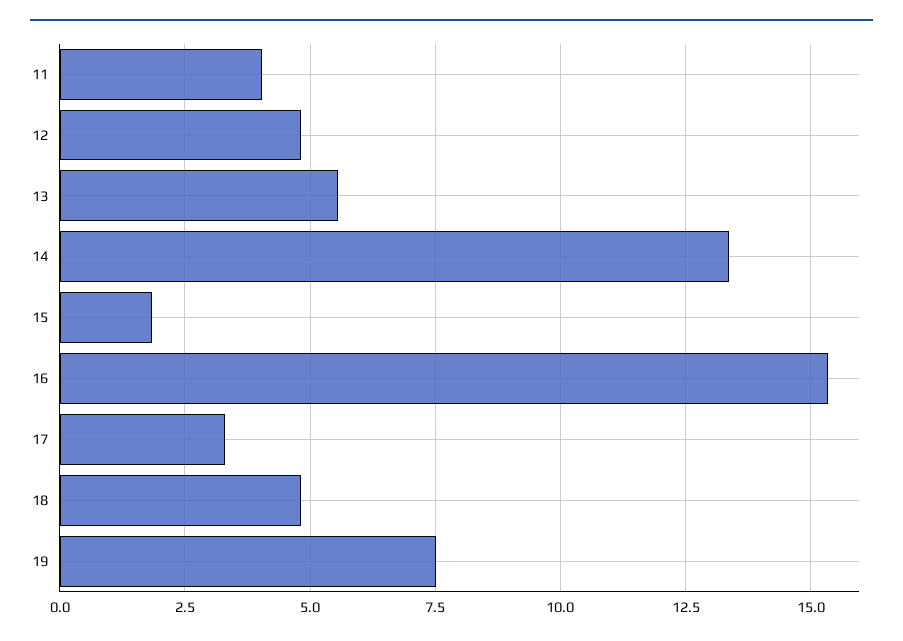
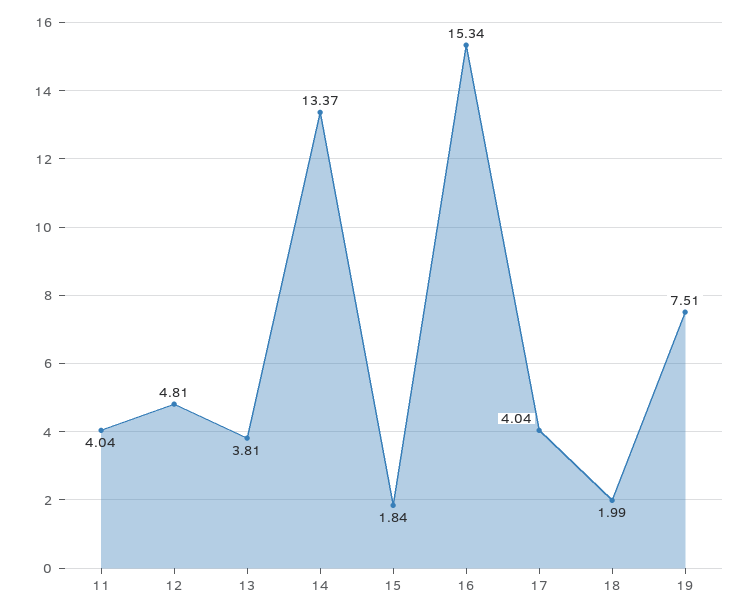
  {
    "11": 4.04,
    "12": 4.81,
-   "13": 5.5,
+   "13": 3.81,
    "14": 13.37,
    "15": 1.84,
    "16": 15.34,
-   "17": 3.25,
+   "17": 4.04,
-   "18": 4.75,
+   "18": 1.99,
    "19": 7.51
  }

